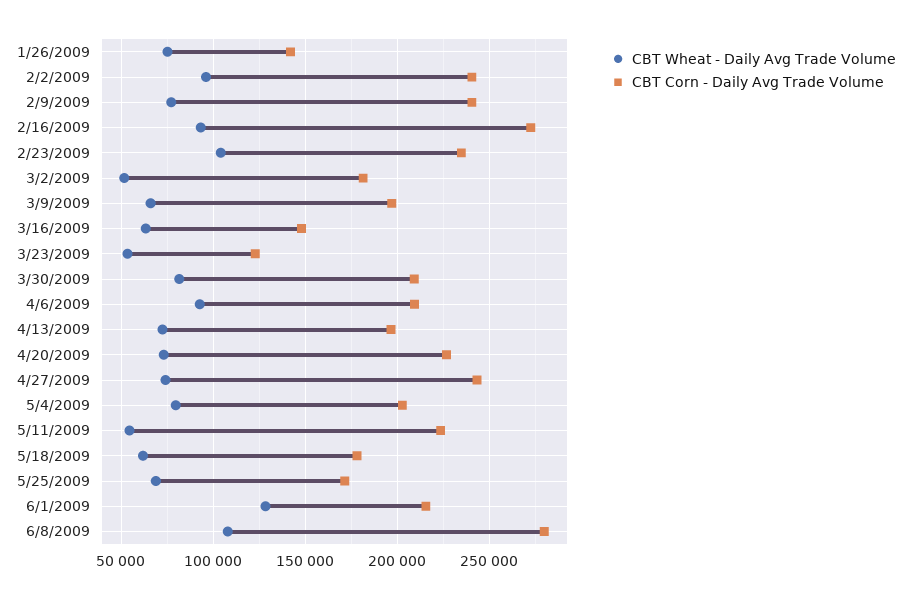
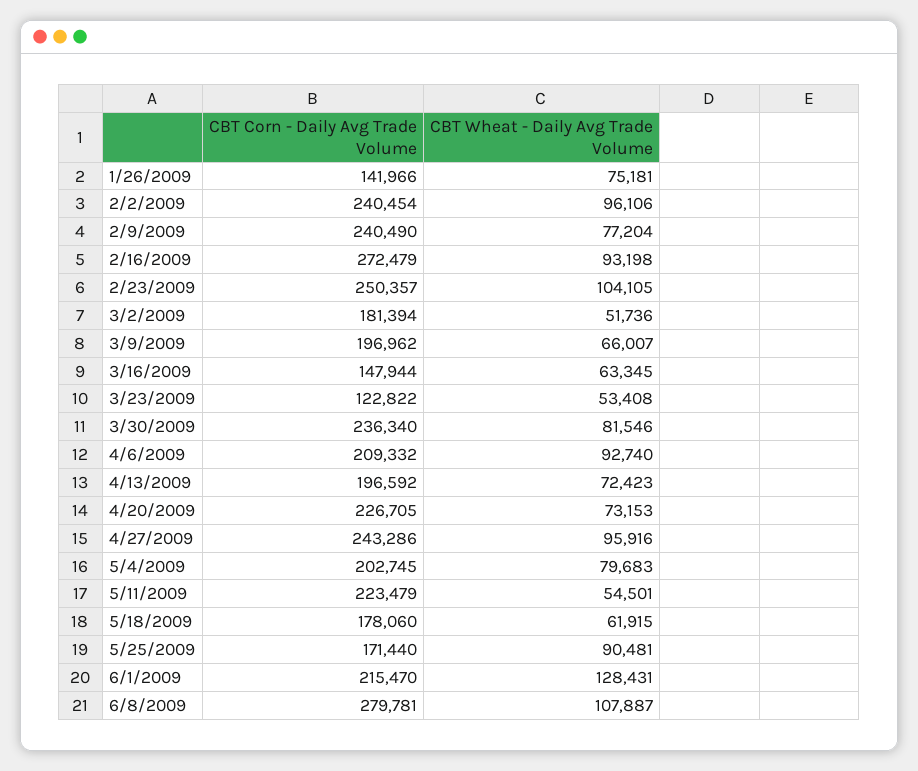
  {
    "CBT Wheat - Daily Avg Trade Volume": {
      "1/26/2009": 75181,
      "2/2/2009": 96106,
      "2/9/2009": 77204,
      "2/16/2009": 93198,
      "2/23/2009": 104105,
      "3/2/2009": 51736,
      "3/9/2009": 66007,
      "3/16/2009": 63345,
      "3/23/2009": 53408,
      "3/30/2009": 81546,
      "4/6/2009": 92740,
      "4/13/2009": 72423,
      "4/20/2009": 73153,
-     "4/27/2009": 75000,
+     "4/27/2009": 95916,
      "5/4/2009": 79683,
      "5/11/2009": 54501,
      "5/18/2009": 61915,
-     "5/25/2009": 70000,
+     "5/25/2009": 90481,
      "6/1/2009": 128431,
      "6/8/2009": 107887
    },
    "CBT Corn - Daily Avg Trade Volume": {
      "1/26/2009": 141966,
      "2/2/2009": 240454,
      "2/9/2009": 240490,
      "2/16/2009": 272479,
-     "2/23/2009": 235000,
+     "2/23/2009": 250357,
      "3/2/2009": 181394,
      "3/9/2009": 196962,
      "3/16/2009": 147944,
      "3/23/2009": 122822,
-     "3/30/2009": 210000,
+     "3/30/2009": 236340,
      "4/6/2009": 209332,
      "4/13/2009": 196592,
      "4/20/2009": 226705,
      "4/27/2009": 243286,
      "5/4/2009": 202745,
      "5/11/2009": 223479,
      "5/18/2009": 178060,
      "5/25/2009": 171440,
      "6/1/2009": 215470,
      "6/8/2009": 279781
    }
  }

